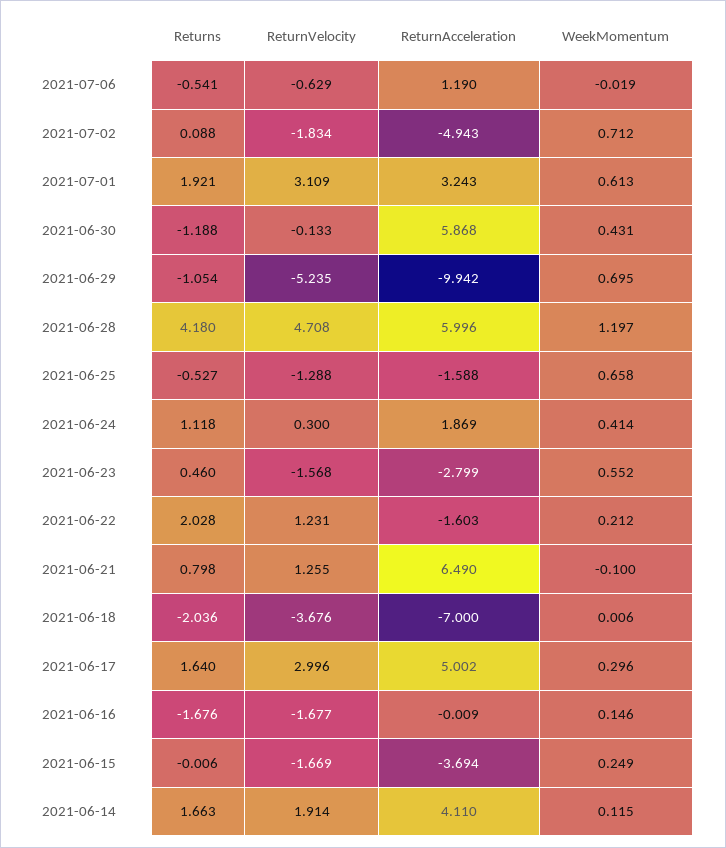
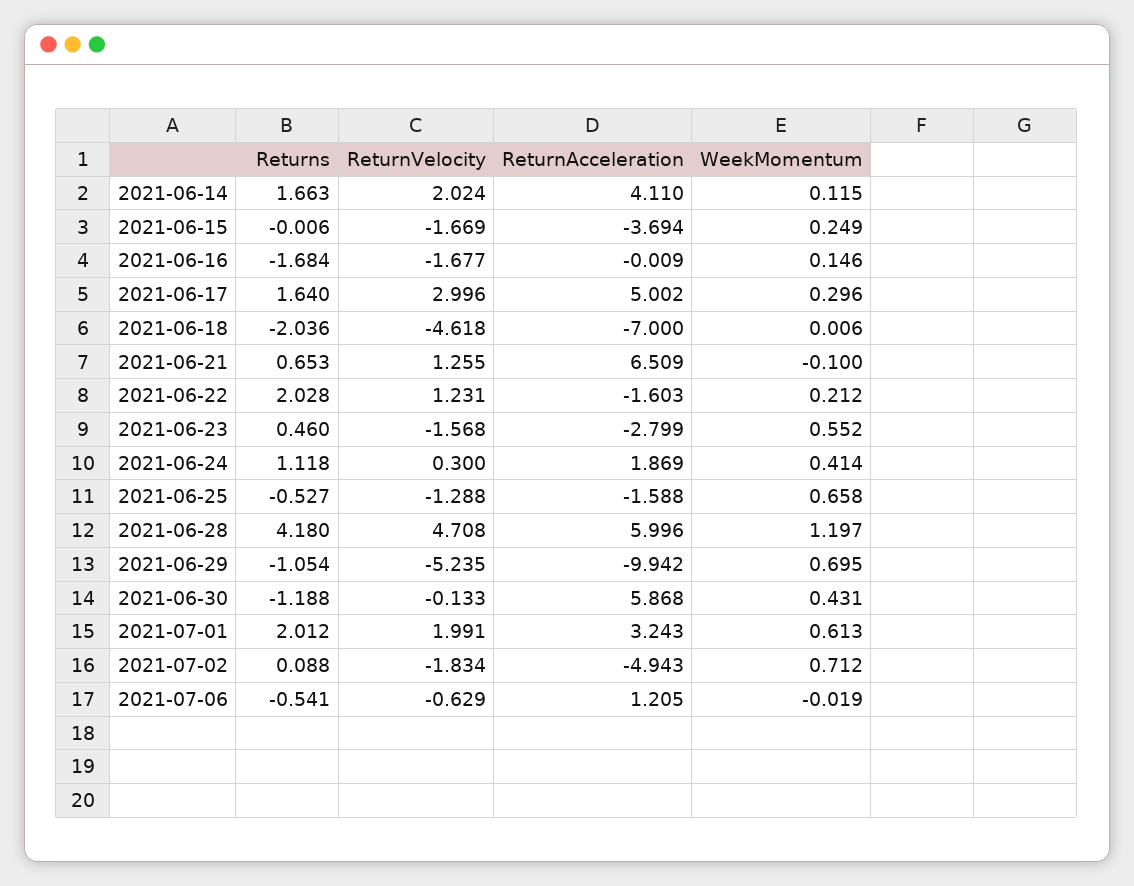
  {
    "Returns": {
      "2021-07-06": -0.541,
      "2021-07-02": 0.088,
-     "2021-07-01": 1.921,
+     "2021-07-01": 2.012,
      "2021-06-30": -1.188,
      "2021-06-29": -1.054,
      "2021-06-28": 4.18,
      "2021-06-25": -0.527,
      "2021-06-24": 1.118,
      "2021-06-23": 0.46,
      "2021-06-22": 2.028,
-     "2021-06-21": 0.798,
+     "2021-06-21": 0.653,
      "2021-06-18": -2.036,
      "2021-06-17": 1.64,
-     "2021-06-16": -1.676,
+     "2021-06-16": -1.684,
      "2021-06-15": -0.006,
      "2021-06-14": 1.663
    },
    "ReturnVelocity": {
      "2021-07-06": -0.629,
      "2021-07-02": -1.834,
-     "2021-07-01": 3.109,
+     "2021-07-01": 1.991,
      "2021-06-30": -0.133,
      "2021-06-29": -5.235,
      "2021-06-28": 4.708,
      "2021-06-25": -1.288,
      "2021-06-24": 0.3,
      "2021-06-23": -1.568,
      "2021-06-22": 1.231,
      "2021-06-21": 1.255,
-     "2021-06-18": -3.676,
+     "2021-06-18": -4.618,
      "2021-06-17": 2.996,
      "2021-06-16": -1.677,
      "2021-06-15": -1.669,
-     "2021-06-14": 1.914
+     "2021-06-14": 2.024
    },
    "ReturnAcceleration": {
-     "2021-07-06": 1.19,
+     "2021-07-06": 1.205,
      "2021-07-02": -4.943,
      "2021-07-01": 3.243,
      "2021-06-30": 5.868,
      "2021-06-29": -9.942,
      "2021-06-28": 5.996,
      "2021-06-25": -1.588,
      "2021-06-24": 1.869,
      "2021-06-23": -2.799,
      "2021-06-22": -1.603,
-     "2021-06-21": 6.49,
+     "2021-06-21": 6.509,
      "2021-06-18": -7,
      "2021-06-17": 5.002,
      "2021-06-16": -0.009,
      "2021-06-15": -3.694,
      "2021-06-14": 4.11
    },
    "WeekMomentum": {
      "2021-07-06": -0.019,
      "2021-07-02": 0.712,
      "2021-07-01": 0.613,
      "2021-06-30": 0.431,
      "2021-06-29": 0.695,
      "2021-06-28": 1.197,
      "2021-06-25": 0.658,
      "2021-06-24": 0.414,
      "2021-06-23": 0.552,
      "2021-06-22": 0.212,
      "2021-06-21": -0.1,
      "2021-06-18": 0.006,
      "2021-06-17": 0.296,
      "2021-06-16": 0.146,
      "2021-06-15": 0.249,
      "2021-06-14": 0.115
    }
  }

